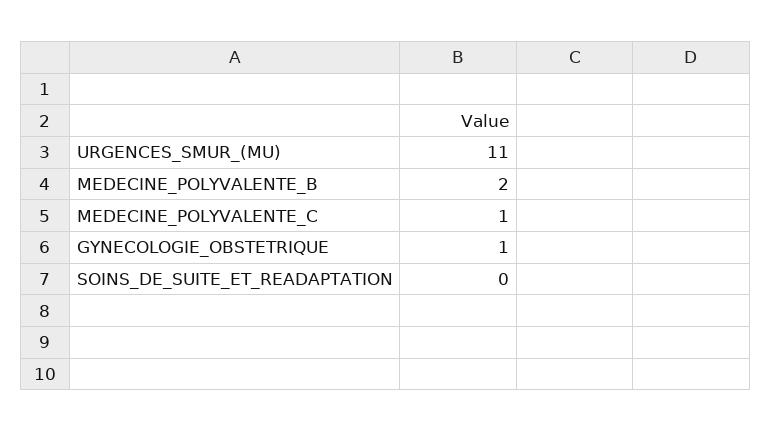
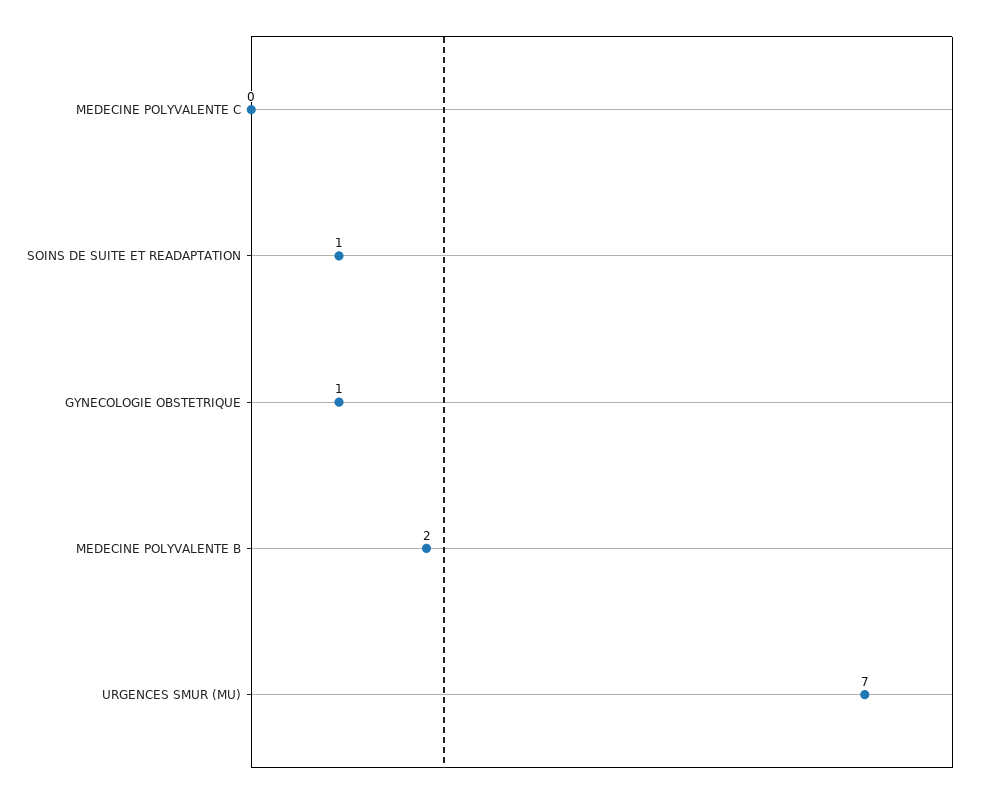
  {
-   "URGENCES_SMUR_(MU)": 11,
+   "URGENCES_SMUR_(MU)": 7,
    "MEDECINE_POLYVALENTE_B": 2,
-   "MEDECINE_POLYVALENTE_C": 1,
+   "MEDECINE_POLYVALENTE_C": 0,
    "GYNECOLOGIE_OBSTETRIQUE": 1,
-   "SOINS_DE_SUITE_ET_READAPTATION": 0
+   "SOINS_DE_SUITE_ET_READAPTATION": 1
  }

